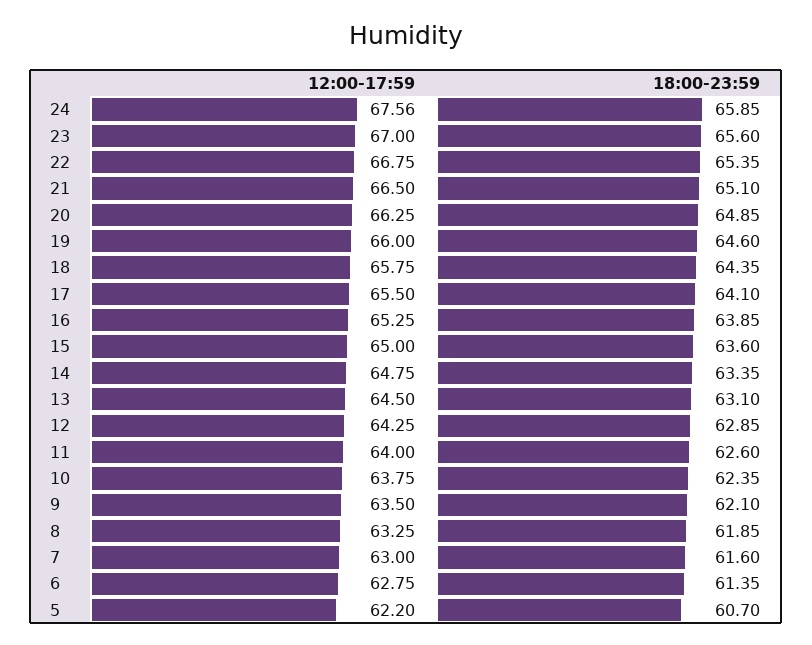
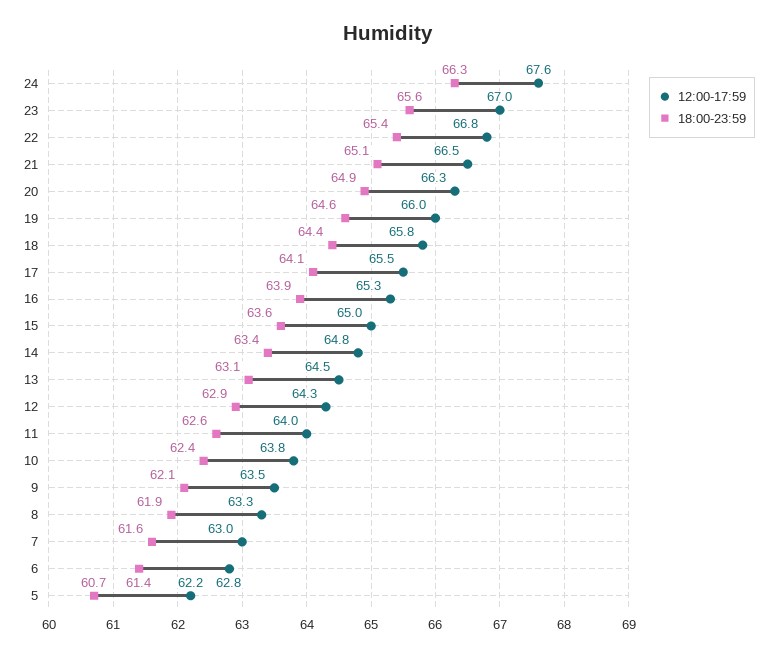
  {
    "12:00-17:59": {
      "24": 67.56,
      "23": 67,
      "22": 66.75,
      "21": 66.5,
      "20": 66.25,
      "19": 66,
      "18": 65.75,
      "17": 65.5,
      "16": 65.25,
      "15": 65,
      "14": 64.75,
      "13": 64.5,
      "12": 64.25,
      "11": 64,
      "10": 63.75,
      "9": 63.5,
      "8": 63.25,
      "7": 63,
      "6": 62.75,
      "5": 62.2
    },
    "18:00-23:59": {
-     "24": 65.85,
+     "24": 66.3,
      "23": 65.6,
      "22": 65.35,
      "21": 65.1,
      "20": 64.85,
      "19": 64.6,
      "18": 64.35,
      "17": 64.1,
      "16": 63.85,
      "15": 63.6,
      "14": 63.35,
      "13": 63.1,
      "12": 62.85,
      "11": 62.6,
      "10": 62.35,
      "9": 62.1,
      "8": 61.85,
      "7": 61.6,
      "6": 61.35,
      "5": 60.7
    }
  }

